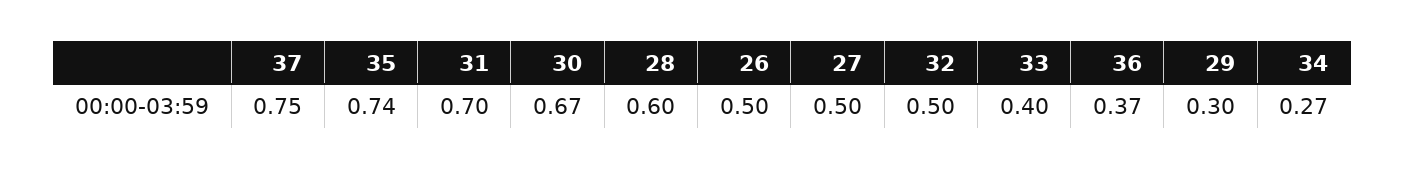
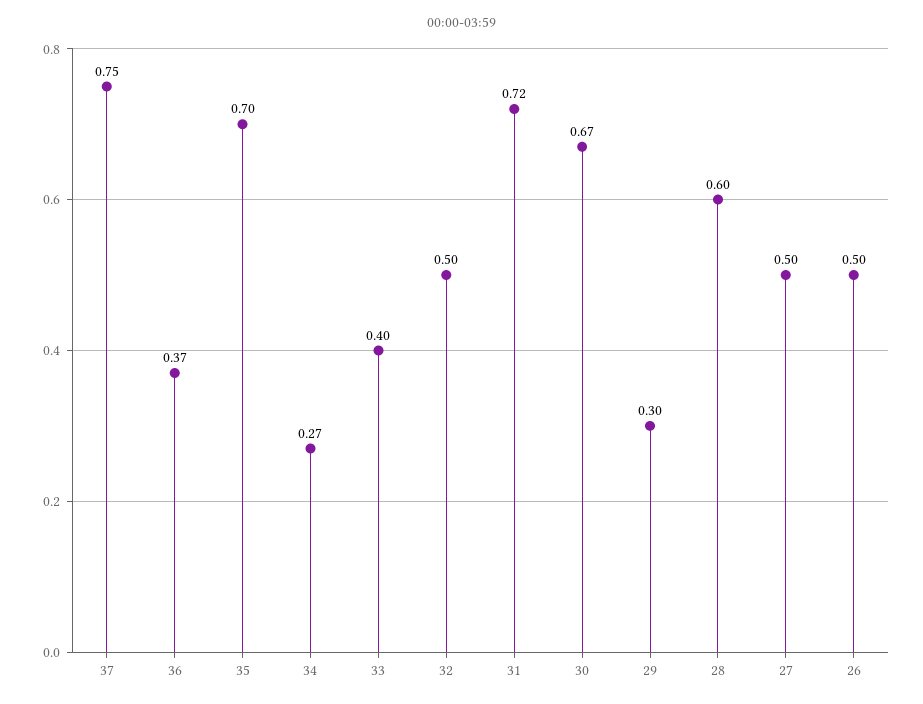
  {
    "37": 0.75,
-   "35": 0.74,
+   "35": 0.7,
-   "31": 0.7,
+   "31": 0.72,
    "30": 0.67,
    "28": 0.6,
    "26": 0.5,
    "27": 0.5,
    "32": 0.5,
    "33": 0.4,
    "36": 0.37,
    "29": 0.3,
    "34": 0.27
  }

